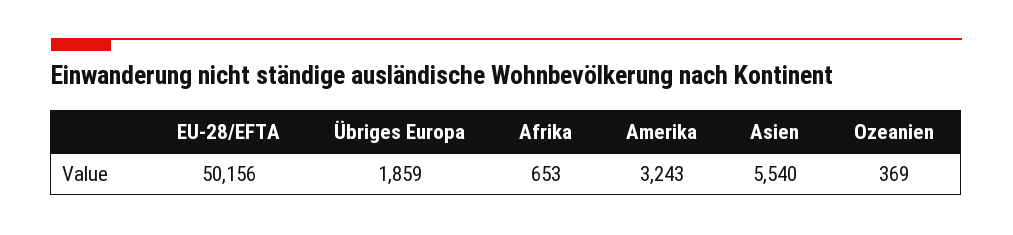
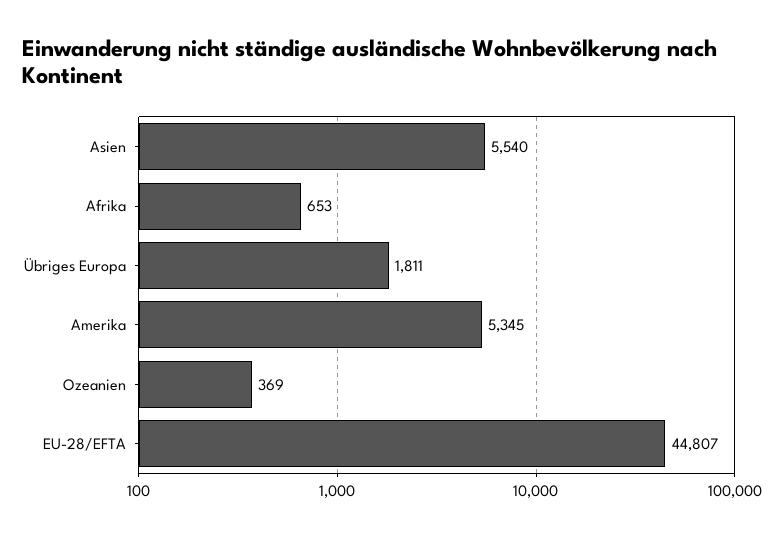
  {
-   "EU-28/EFTA": 50156,
+   "EU-28/EFTA": 44807,
-   "Übriges Europa": 1859,
+   "Übriges Europa": 1811,
    "Afrika": 653,
-   "Amerika": 3243,
+   "Amerika": 5345,
    "Asien": 5540,
    "Ozeanien": 369
  }

